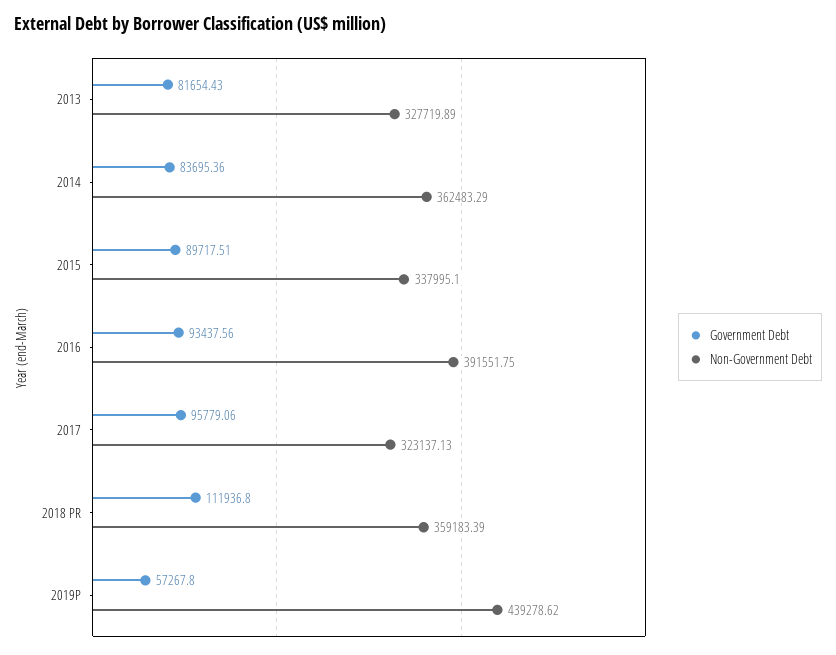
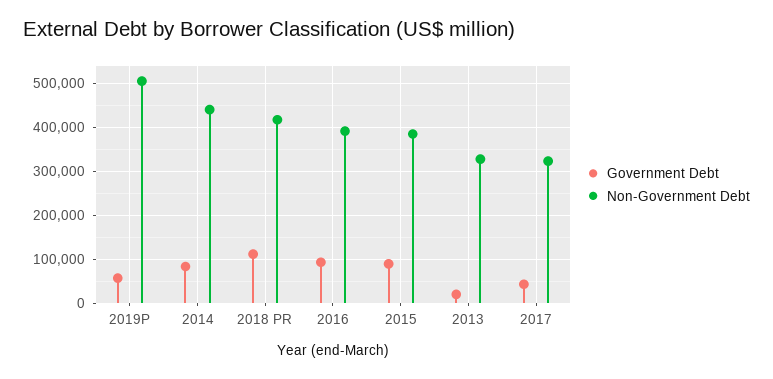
  {
    "Government Debt": {
-     "2013": 81654.43,
+     "2013": 20000,
      "2014": 83695.36,
      "2015": 89717.51,
      "2016": 93437.56,
-     "2017": 95779.06,
+     "2017": 40000,
      "2018 PR": 111936.8,
      "2019P": 57267.8
    },
    "Non-Government Debt": {
      "2013": 327719.89,
-     "2014": 362483.29,
+     "2014": 440000,
-     "2015": 337995.1,
+     "2015": 380000,
      "2016": 391551.75,
      "2017": 323137.13,
-     "2018 PR": 359183.39,
+     "2018 PR": 420000,
-     "2019P": 439278.62
+     "2019P": 500000
    }
  }

